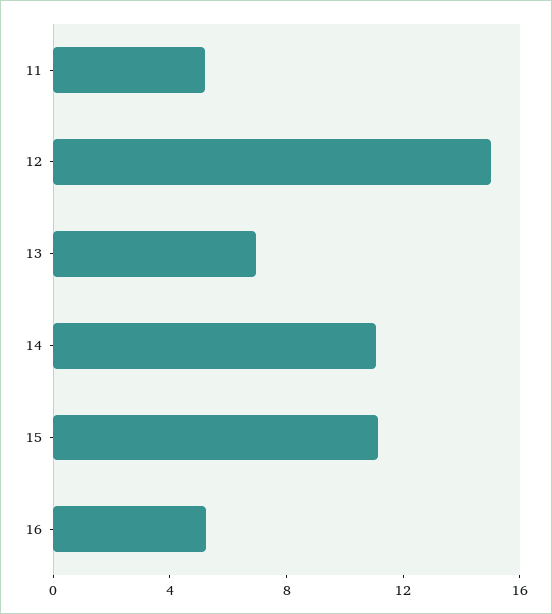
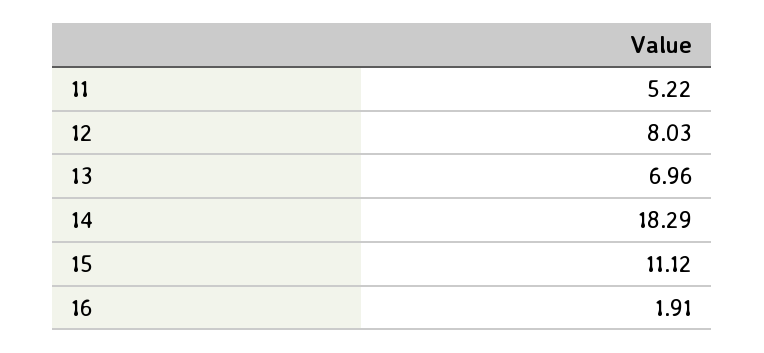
  {
    "11": 5.22,
-   "12": 15,
+   "12": 8.03,
    "13": 6.96,
-   "14": 11,
+   "14": 18.29,
    "15": 11.12,
-   "16": 5
+   "16": 1.91
  }

